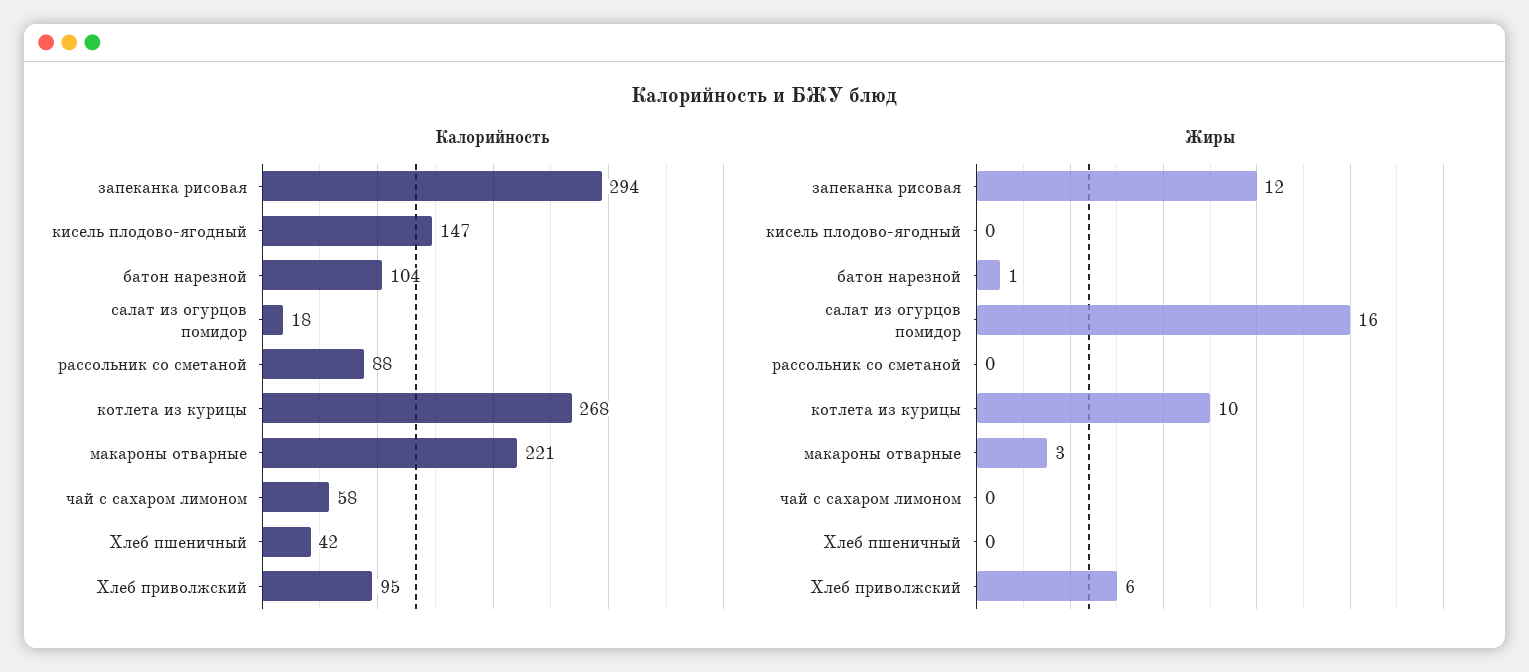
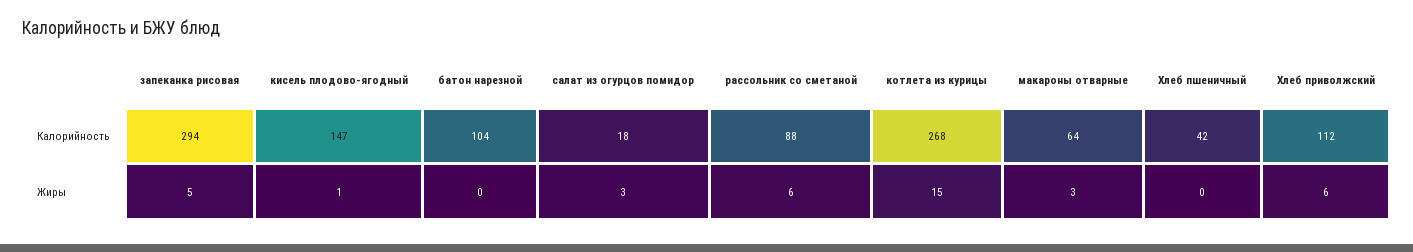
  {
    "Калорийность": {
      "запеканка рисовая": 294,
      "кисель плодово-ягодный": 147,
      "батон нарезной": 104,
      "салат из огурцов помидор": 18,
      "рассольник со сметаной": 88,
      "котлета из курицы": 268,
-     "макароны отварные": 221,
+     "макароны отварные": 64,
-     "чай с сахаром лимоном": 58,
      "Хлеб пшеничный": 42,
-     "Хлеб приволжский": 95
+     "Хлеб приволжский": 112
    },
    "Жиры": {
-     "запеканка рисовая": 12,
+     "запеканка рисовая": 5,
-     "кисель плодово-ягодный": 0,
+     "кисель плодово-ягодный": 1,
-     "батон нарезной": 1,
+     "батон нарезной": 0,
-     "салат из огурцов помидор": 16,
+     "салат из огурцов помидор": 3,
-     "рассольник со сметаной": 0,
+     "рассольник со сметаной": 6,
-     "котлета из курицы": 10,
+     "котлета из курицы": 15,
      "макароны отварные": 3,
-     "чай с сахаром лимоном": 0,
      "Хлеб пшеничный": 0,
      "Хлеб приволжский": 6
    }
  }

